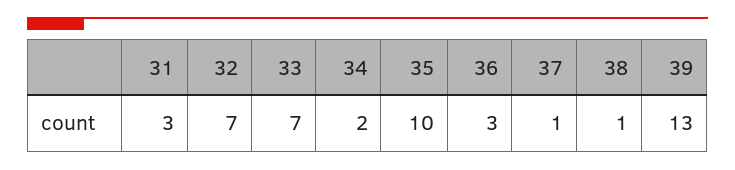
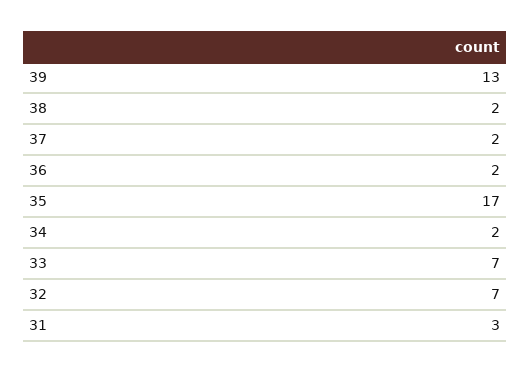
  {
    "31": 3,
    "32": 7,
    "33": 7,
    "34": 2,
-   "35": 10,
+   "35": 17,
-   "36": 3,
+   "36": 2,
-   "37": 1,
+   "37": 2,
-   "38": 1,
+   "38": 2,
    "39": 13
  }

